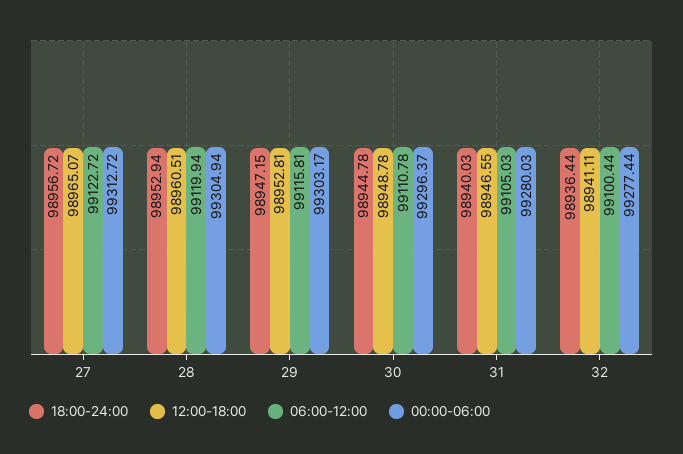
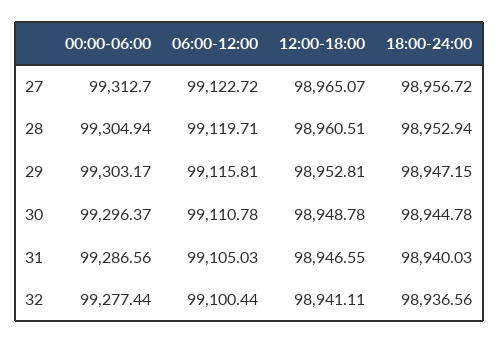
  {
    "18:00-24:00": {
      "27": 98956.72,
      "28": 98952.94,
      "29": 98947.15,
      "30": 98944.78,
      "31": 98940.03,
-     "32": 98936.44
+     "32": 98936.56
    },
    "12:00-18:00": {
      "27": 98965.07,
      "28": 98960.51,
      "29": 98952.81,
      "30": 98948.78,
      "31": 98946.55,
      "32": 98941.11
    },
    "06:00-12:00": {
      "27": 99122.72,
-     "28": 99119.94,
+     "28": 99119.71,
      "29": 99115.81,
      "30": 99110.78,
      "31": 99105.03,
      "32": 99100.44
    },
    "00:00-06:00": {
-     "27": 99312.72,
+     "27": 99312.7,
      "28": 99304.94,
      "29": 99303.17,
      "30": 99296.37,
-     "31": 99280.03,
+     "31": 99286.56,
      "32": 99277.44
    }
  }

